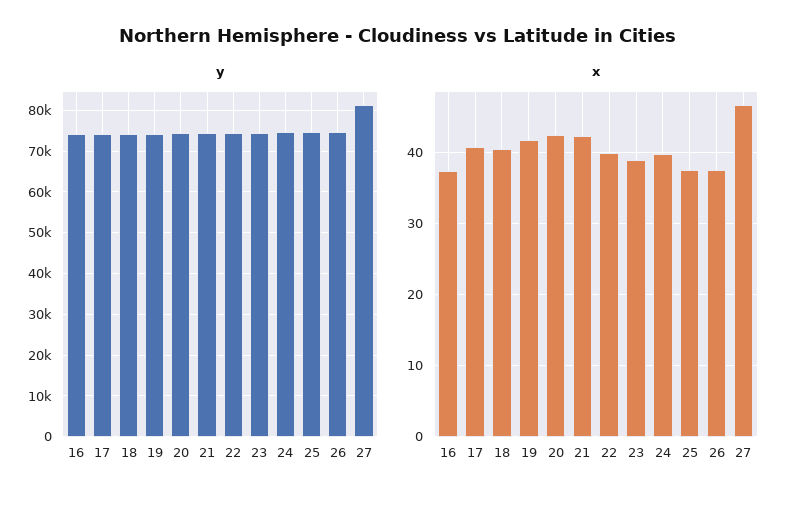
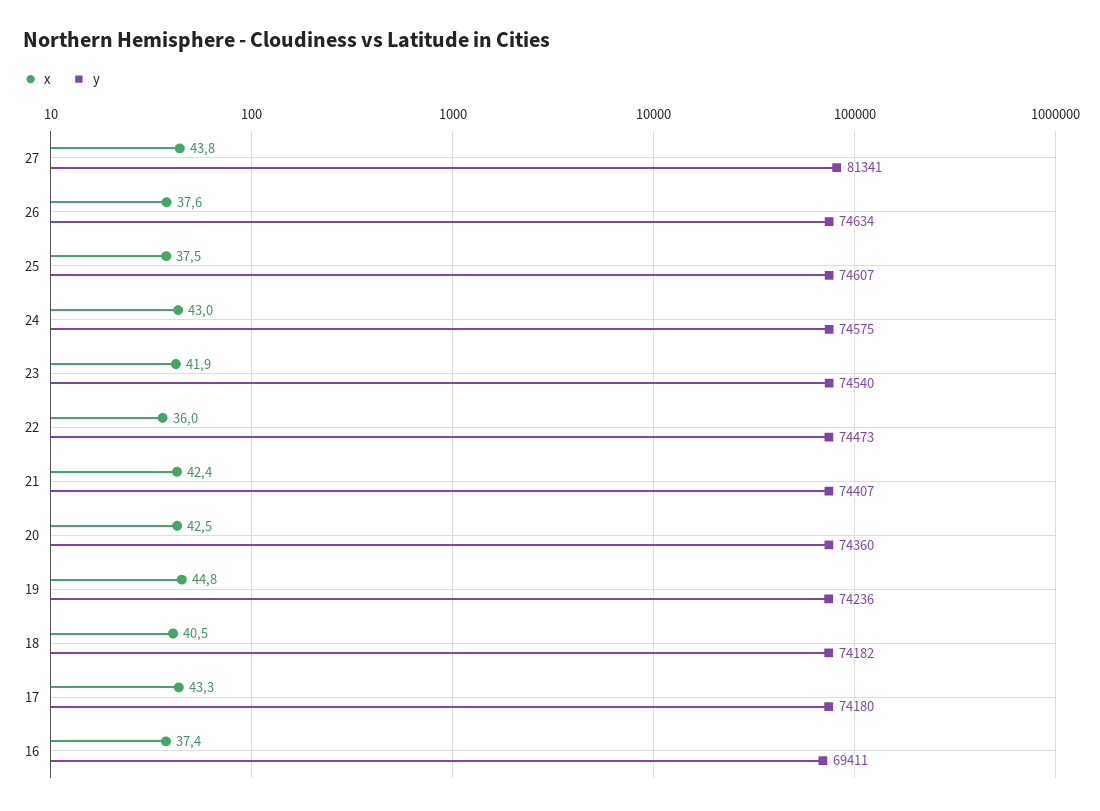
  {
    "y": {
-     "16": 74000,
+     "16": 69411,
      "17": 74180,
      "18": 74182,
      "19": 74236,
      "20": 74360,
      "21": 74407,
      "22": 74473,
      "23": 74540,
      "24": 74575,
      "25": 74607,
      "26": 74634,
      "27": 81341
    },
    "x": {
      "16": 37.4,
-     "17": 41,
+     "17": 43.3,
      "18": 40.5,
-     "19": 42,
+     "19": 44.8,
      "20": 42.5,
      "21": 42.4,
-     "22": 40,
+     "22": 36,
-     "23": 39,
+     "23": 41.9,
-     "24": 40,
+     "24": 43,
      "25": 37.5,
      "26": 37.6,
-     "27": 47
+     "27": 43.8
    }
  }

